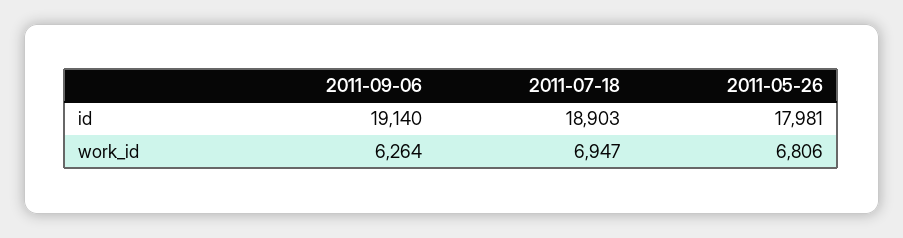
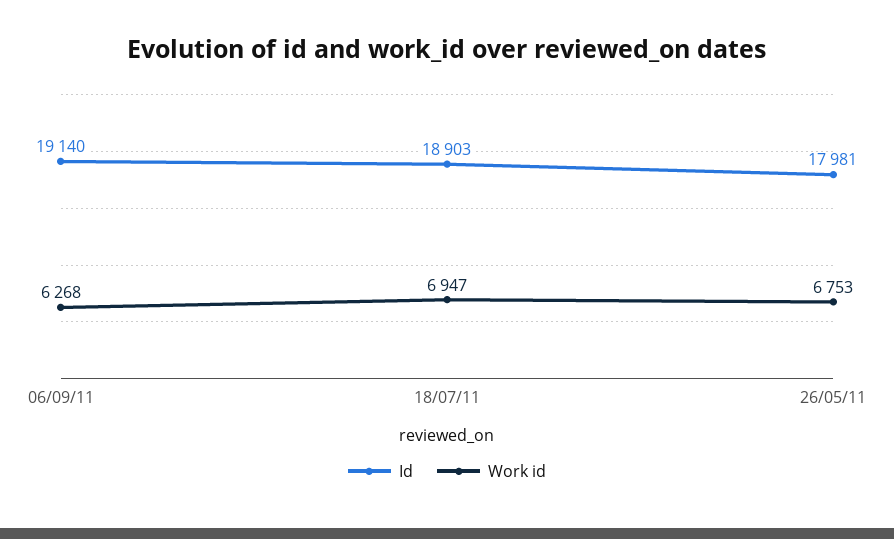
  {
    "id": {
      "2011-09-06": 19140,
      "2011-07-18": 18903,
      "2011-05-26": 17981
    },
    "work_id": {
-     "2011-09-06": 6264,
+     "2011-09-06": 6268,
      "2011-07-18": 6947,
-     "2011-05-26": 6806
+     "2011-05-26": 6753
    }
  }

